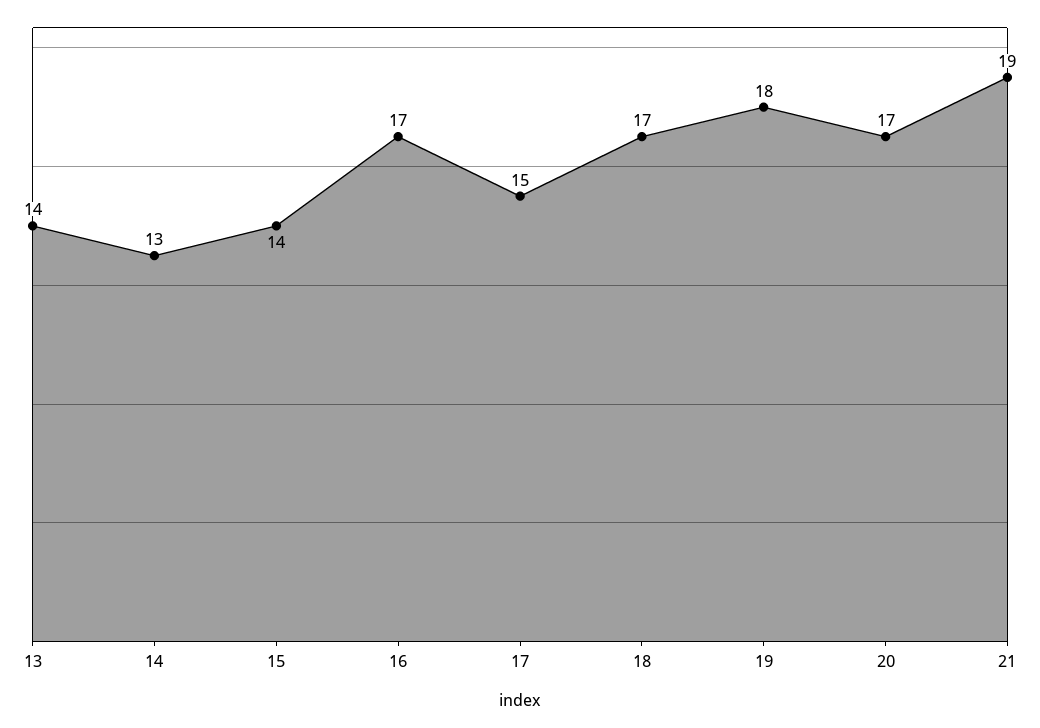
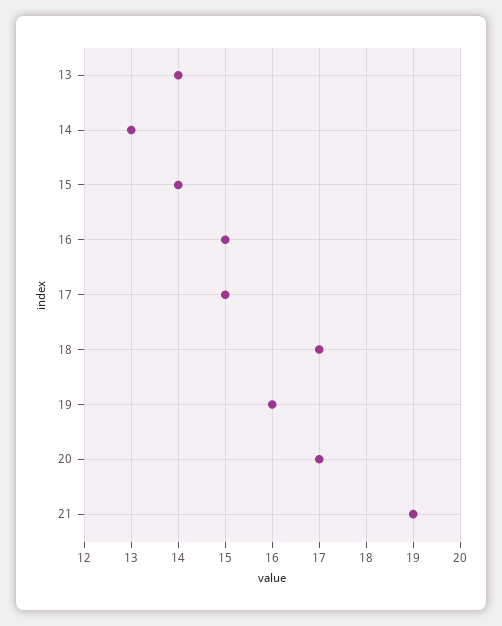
  {
    "13": 14,
    "14": 13,
    "15": 14,
-   "16": 17,
+   "16": 15,
    "17": 15,
    "18": 17,
-   "19": 18,
+   "19": 16,
    "20": 17,
    "21": 19
  }

